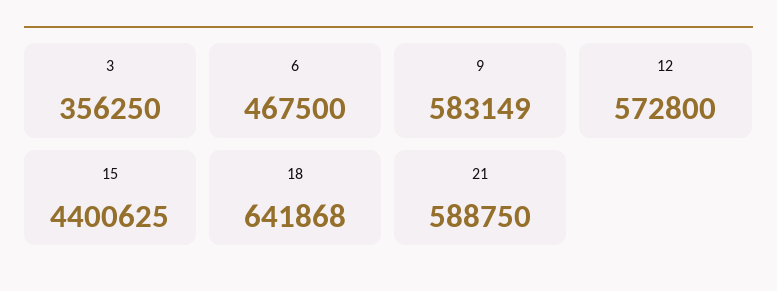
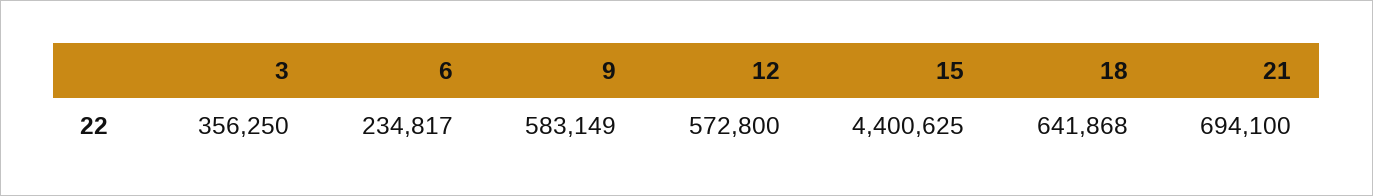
  {
    "3": 356250,
-   "6": 467500,
+   "6": 234817,
    "9": 583149,
    "12": 572800,
    "15": 4400625,
    "18": 641868,
-   "21": 588750
+   "21": 694100
  }

